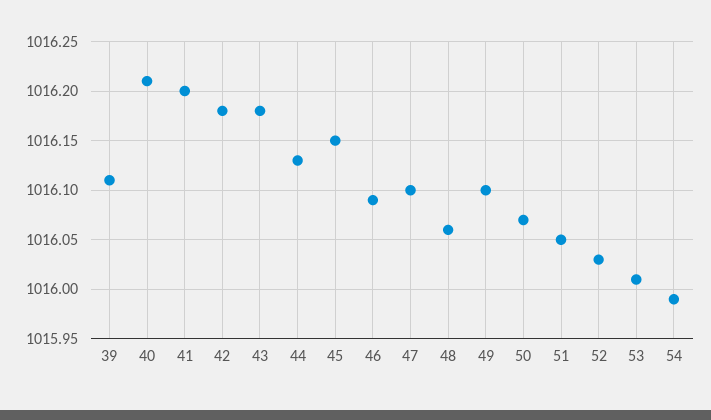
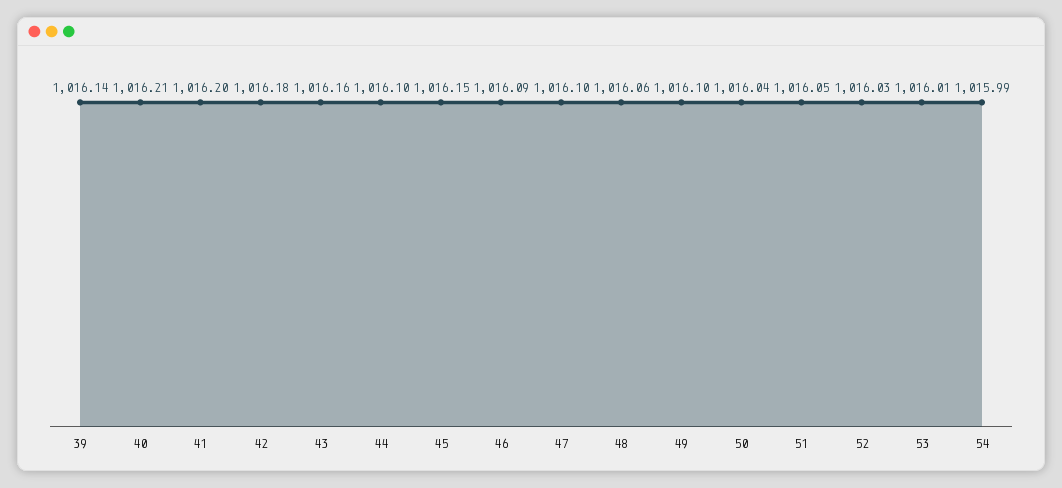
  {
-   "39": 1016.11,
+   "39": 1016.14,
    "40": 1016.21,
    "41": 1016.2,
    "42": 1016.18,
-   "43": 1016.18,
+   "43": 1016.16,
-   "44": 1016.13,
+   "44": 1016.1,
    "45": 1016.15,
    "46": 1016.09,
    "47": 1016.1,
    "48": 1016.06,
    "49": 1016.1,
-   "50": 1016.07,
+   "50": 1016.04,
    "51": 1016.05,
    "52": 1016.03,
    "53": 1016.01,
    "54": 1015.99
  }

